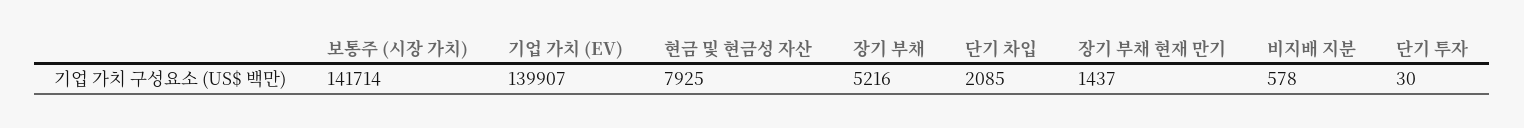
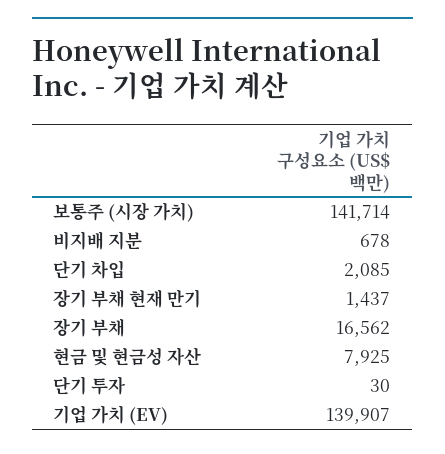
  {
    "보통주 (시장 가치)": 141714,
    "기업 가치 (EV)": 139907,
    "현금 및 현금성 자산": 7925,
-   "장기 부채": 5216,
+   "장기 부채": 16562,
    "단기 차입": 2085,
    "장기 부채 현재 만기": 1437,
-   "비지배 지분": 578,
+   "비지배 지분": 678,
    "단기 투자": 30
  }

